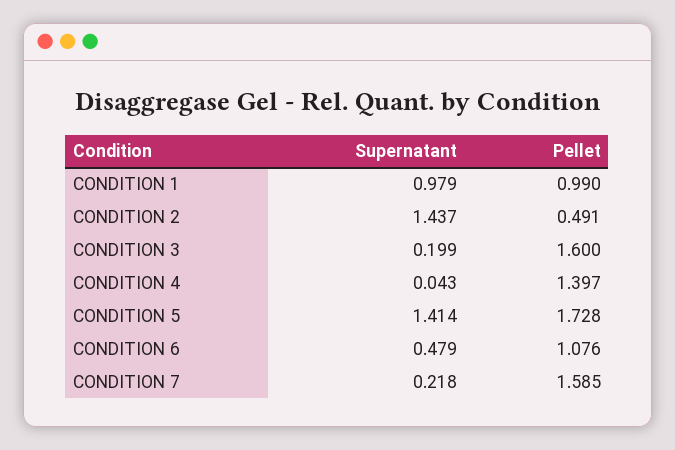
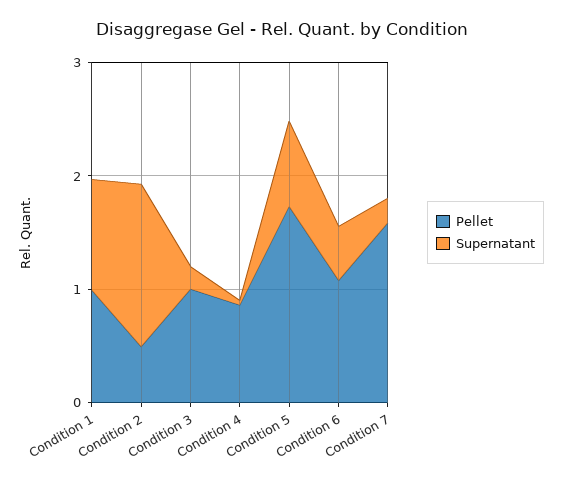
  {
    "Supernatant": {
      "CONDITION 1": 0.979,
      "CONDITION 2": 1.437,
      "CONDITION 3": 0.199,
      "CONDITION 4": 0.043,
-     "CONDITION 5": 1.414,
+     "CONDITION 5": 0.8,
      "CONDITION 6": 0.479,
      "CONDITION 7": 0.218
    },
    "Pellet": {
      "CONDITION 1": 0.99,
      "CONDITION 2": 0.491,
-     "CONDITION 3": 1.6,
+     "CONDITION 3": 1,
-     "CONDITION 4": 1.397,
+     "CONDITION 4": 0.8,
      "CONDITION 5": 1.728,
      "CONDITION 6": 1.076,
      "CONDITION 7": 1.585
    }
  }

